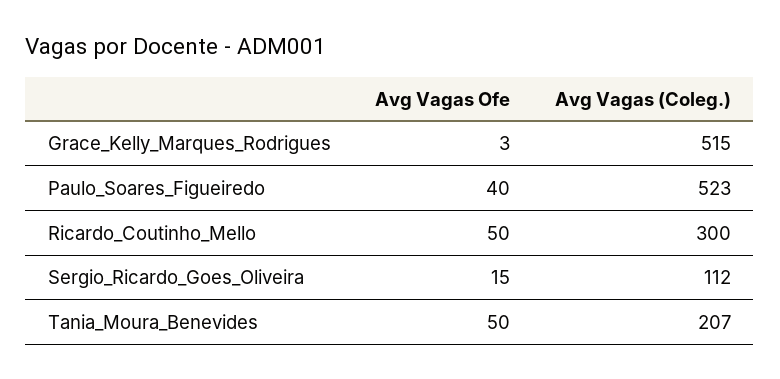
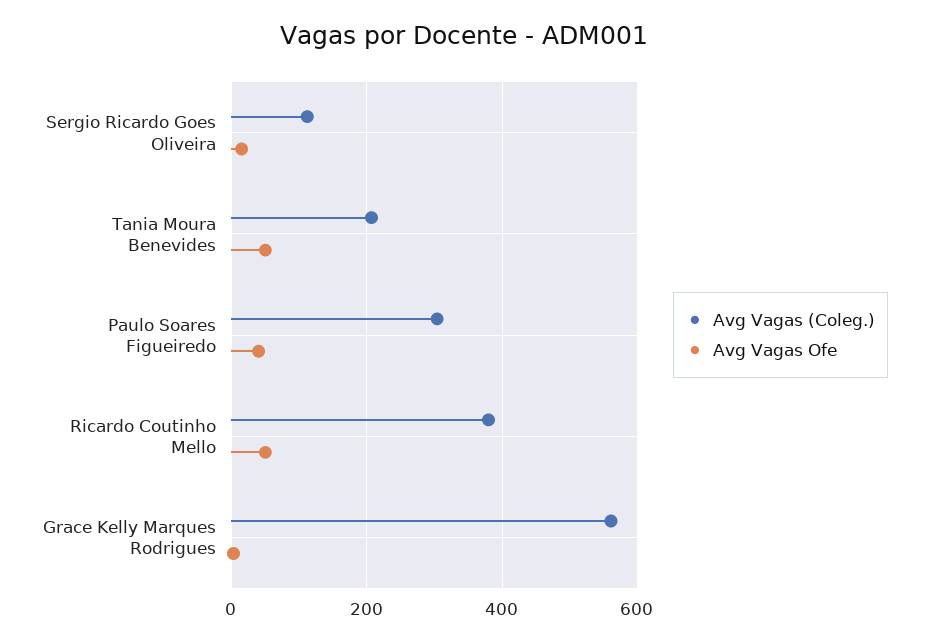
  {
    "Avg Vagas Ofe": {
      "Grace_Kelly_Marques_Rodrigues": 3,
      "Paulo_Soares_Figueiredo": 40,
      "Ricardo_Coutinho_Mello": 50,
      "Sergio_Ricardo_Goes_Oliveira": 15,
      "Tania_Moura_Benevides": 50
    },
    "Avg Vagas (Coleg.)": {
-     "Grace_Kelly_Marques_Rodrigues": 515,
+     "Grace_Kelly_Marques_Rodrigues": 560,
-     "Paulo_Soares_Figueiredo": 523,
+     "Paulo_Soares_Figueiredo": 300,
-     "Ricardo_Coutinho_Mello": 300,
+     "Ricardo_Coutinho_Mello": 380,
      "Sergio_Ricardo_Goes_Oliveira": 112,
      "Tania_Moura_Benevides": 207
    }
  }

